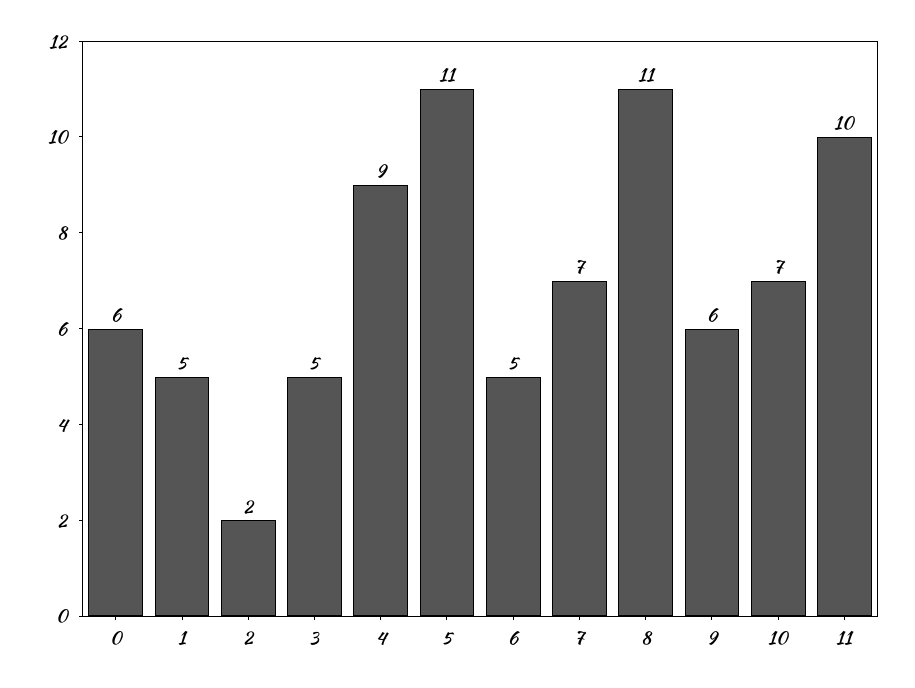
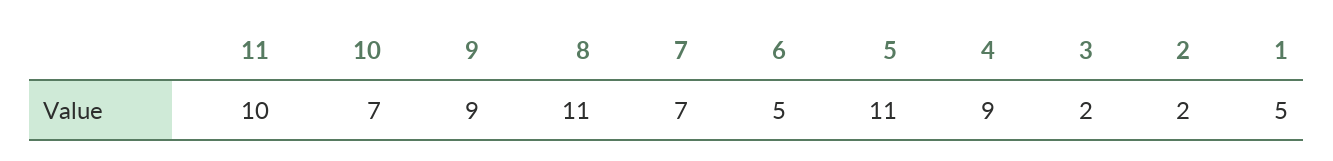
  {
-   "0": 6,
    "1": 5,
    "2": 2,
-   "3": 5,
+   "3": 2,
    "4": 9,
    "5": 11,
    "6": 5,
    "7": 7,
    "8": 11,
-   "9": 6,
+   "9": 9,
    "10": 7,
    "11": 10
  }

